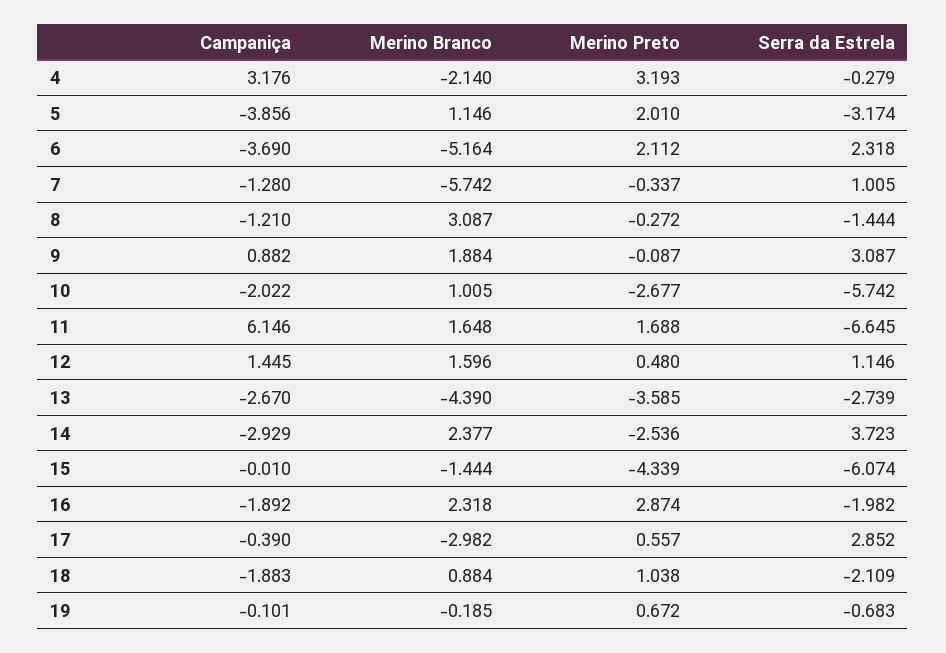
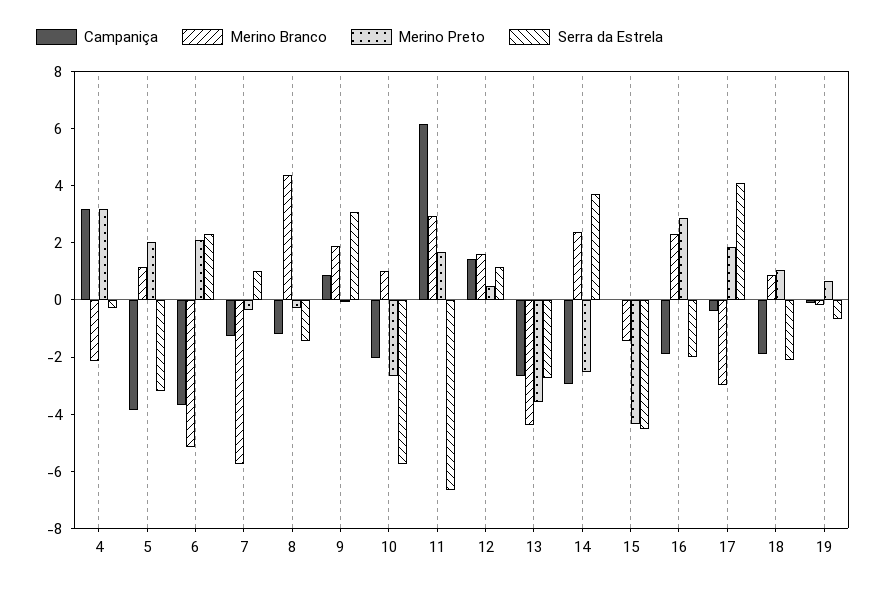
  {
    "Campaniça": {
      "4": 3.176,
      "5": -3.856,
      "6": -3.69,
      "7": -1.28,
      "8": -1.21,
      "9": 0.882,
      "10": -2.022,
      "11": 6.146,
      "12": 1.445,
      "13": -2.67,
      "14": -2.929,
      "15": -0.01,
      "16": -1.892,
      "17": -0.39,
      "18": -1.883,
      "19": -0.101
    },
    "Merino Branco": {
      "4": -2.14,
      "5": 1.146,
      "6": -5.164,
      "7": -5.742,
-     "8": 3.087,
+     "8": 4.5,
      "9": 1.884,
      "10": 1.005,
-     "11": 1.648,
+     "11": 3,
      "12": 1.596,
      "13": -4.39,
      "14": 2.377,
      "15": -1.444,
      "16": 2.318,
      "17": -2.982,
      "18": 0.884,
      "19": -0.185
    },
    "Merino Preto": {
      "4": 3.193,
      "5": 2.01,
      "6": 2.112,
      "7": -0.337,
      "8": -0.272,
      "9": -0.087,
      "10": -2.677,
      "11": 1.688,
      "12": 0.48,
      "13": -3.585,
      "14": -2.536,
      "15": -4.339,
      "16": 2.874,
-     "17": 0.557,
+     "17": 2,
      "18": 1.038,
      "19": 0.672
    },
    "Serra da Estrela": {
      "4": -0.279,
      "5": -3.174,
      "6": 2.318,
      "7": 1.005,
      "8": -1.444,
      "9": 3.087,
      "10": -5.742,
      "11": -6.645,
      "12": 1.146,
      "13": -2.739,
      "14": 3.723,
-     "15": -6.074,
+     "15": -4.5,
      "16": -1.982,
-     "17": 2.852,
+     "17": 4,
      "18": -2.109,
      "19": -0.683
    }
  }

